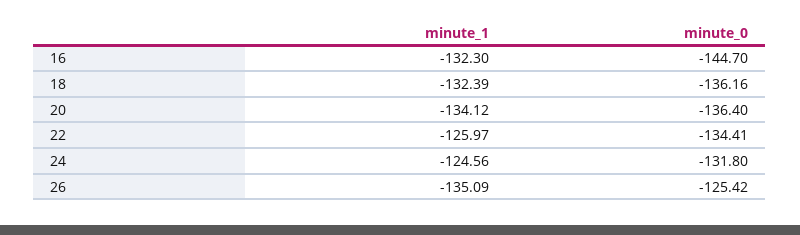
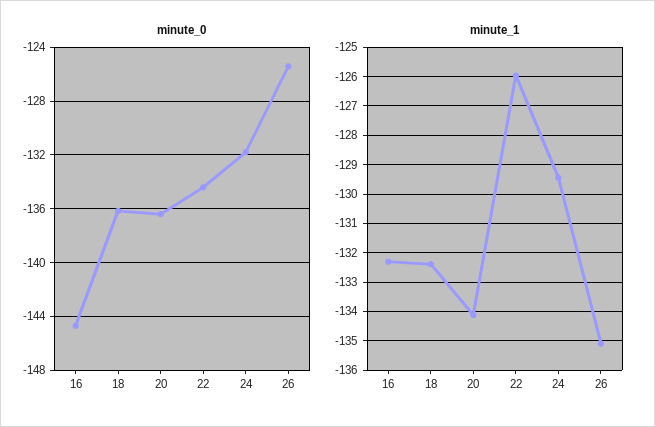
  {
    "minute_1": {
      "16": -132.3,
      "18": -132.39,
      "20": -134.12,
      "22": -125.97,
-     "24": -124.56,
+     "24": -129.5,
      "26": -135.09
    },
    "minute_0": {
      "16": -144.7,
      "18": -136.16,
      "20": -136.4,
      "22": -134.41,
      "24": -131.8,
      "26": -125.42
    }
  }

